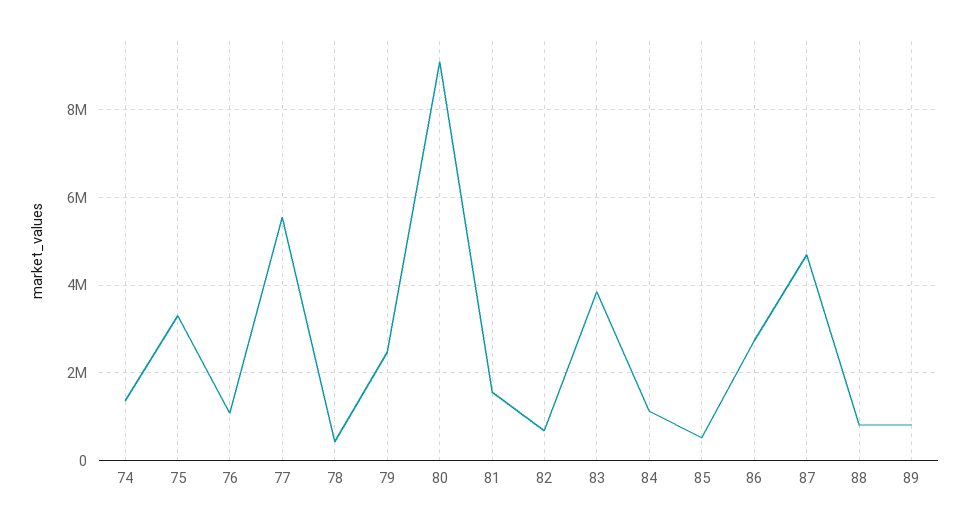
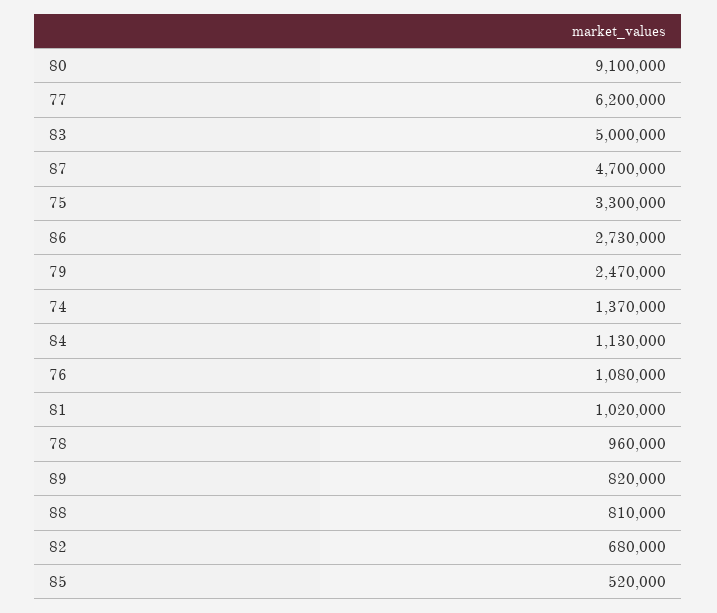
  {
    "74": 1370000,
    "75": 3300000,
    "76": 1080000,
-   "77": 5600000,
+   "77": 6200000,
-   "78": 400000,
+   "78": 960000,
    "79": 2470000,
    "80": 9100000,
-   "81": 1600000,
+   "81": 1020000,
    "82": 680000,
-   "83": 3800000,
+   "83": 5000000,
    "84": 1130000,
    "85": 520000,
    "86": 2730000,
    "87": 4700000,
    "88": 810000,
    "89": 820000
  }

